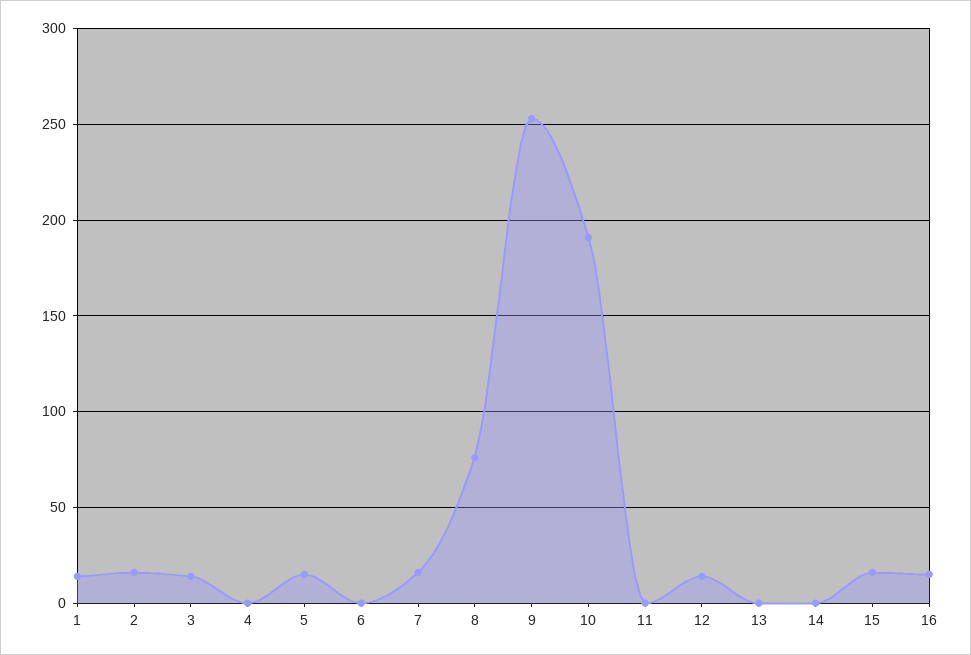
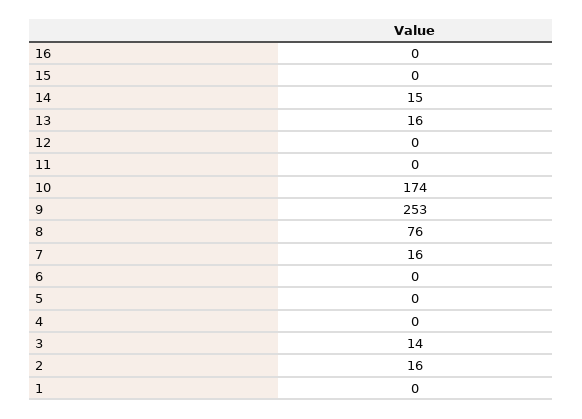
  {
-   "1": 15,
+   "1": 0,
    "2": 16,
    "3": 14,
    "4": 0,
-   "5": 15,
+   "5": 0,
    "6": 0,
    "7": 16,
    "8": 76,
    "9": 253,
-   "10": 190,
+   "10": 174,
    "11": 0,
-   "12": 15,
+   "12": 0,
-   "13": 0,
+   "13": 16,
-   "14": 0,
+   "14": 15,
-   "15": 15,
+   "15": 0,
-   "16": 15
+   "16": 0
  }

